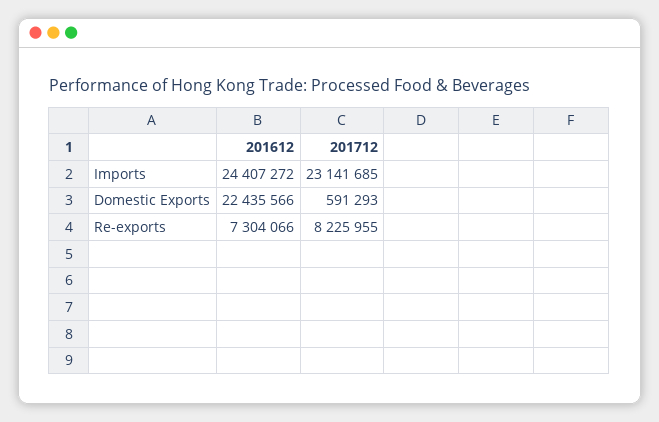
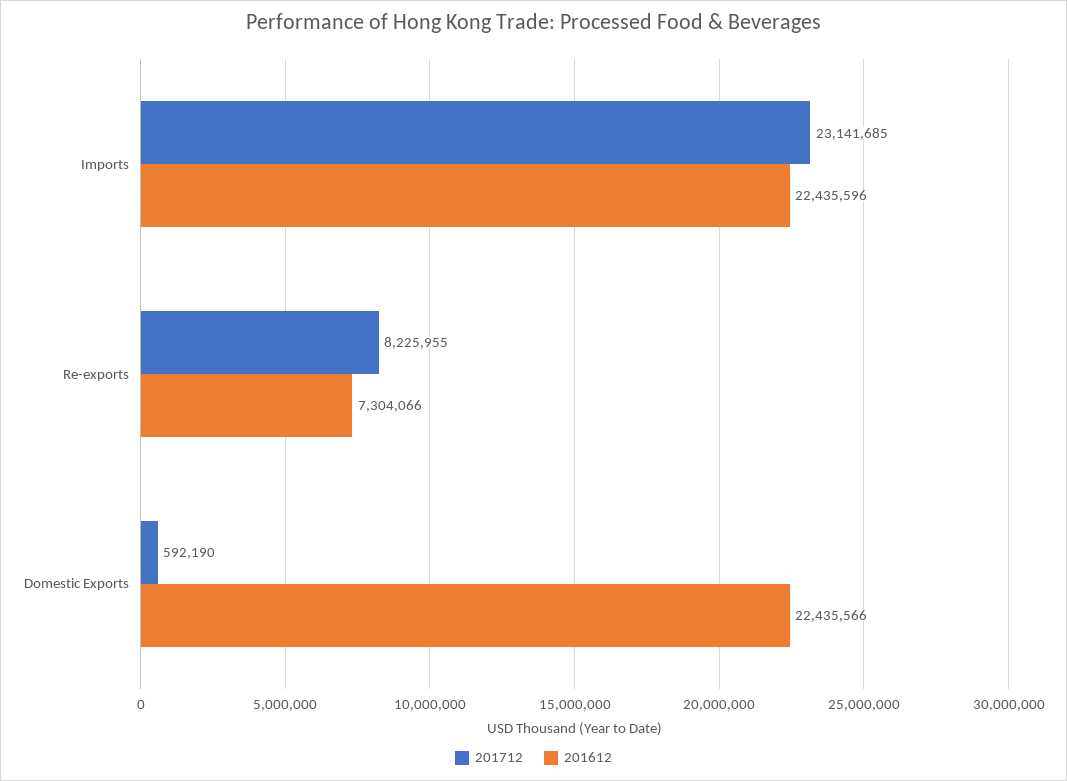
  {
    "201612": {
-     "Imports": 24407272,
+     "Imports": 22435596,
      "Domestic Exports": 22435566,
      "Re-exports": 7304066
    },
    "201712": {
      "Imports": 23141685,
-     "Domestic Exports": 591293,
+     "Domestic Exports": 592190,
      "Re-exports": 8225955
    }
  }

